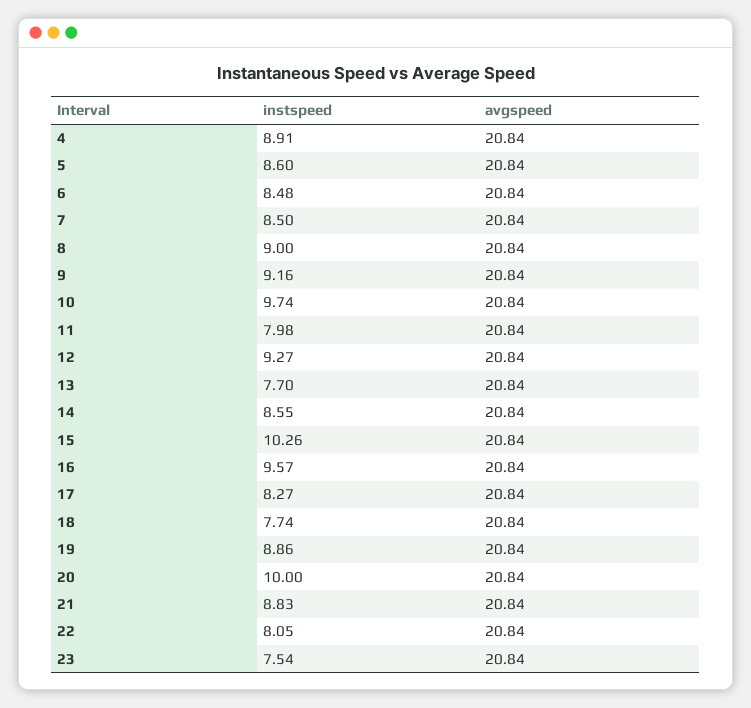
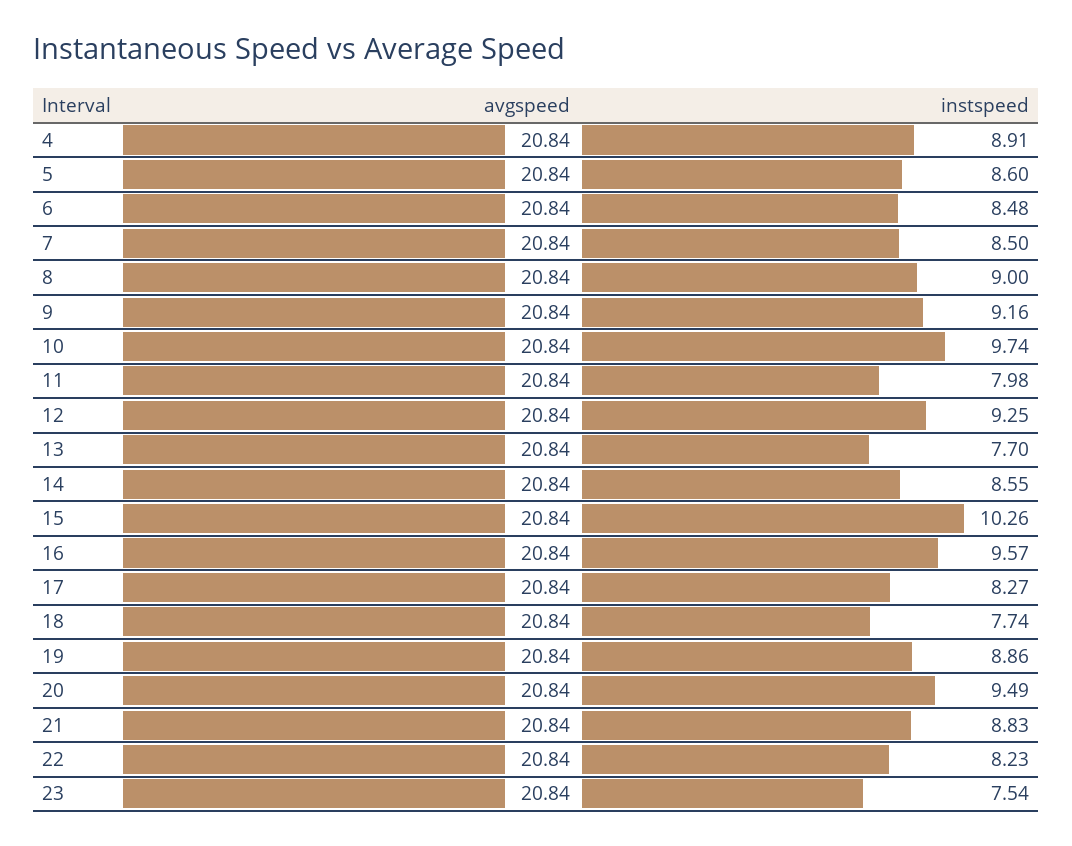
  {
    "instspeed": {
      "4": 8.91,
      "5": 8.6,
      "6": 8.48,
      "7": 8.5,
      "8": 9,
      "9": 9.16,
      "10": 9.74,
      "11": 7.98,
-     "12": 9.27,
+     "12": 9.25,
      "13": 7.7,
      "14": 8.55,
      "15": 10.26,
      "16": 9.57,
      "17": 8.27,
      "18": 7.74,
      "19": 8.86,
-     "20": 10,
+     "20": 9.49,
      "21": 8.83,
-     "22": 8.05,
+     "22": 8.23,
      "23": 7.54
    },
    "avgspeed": {
      "4": 20.84,
      "5": 20.84,
      "6": 20.84,
      "7": 20.84,
      "8": 20.84,
      "9": 20.84,
      "10": 20.84,
      "11": 20.84,
      "12": 20.84,
      "13": 20.84,
      "14": 20.84,
      "15": 20.84,
      "16": 20.84,
      "17": 20.84,
      "18": 20.84,
      "19": 20.84,
      "20": 20.84,
      "21": 20.84,
      "22": 20.84,
      "23": 20.84
    }
  }

